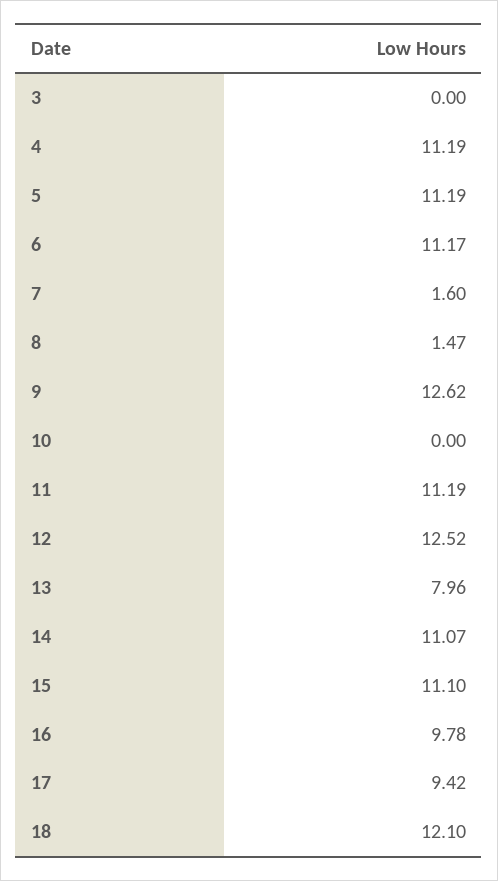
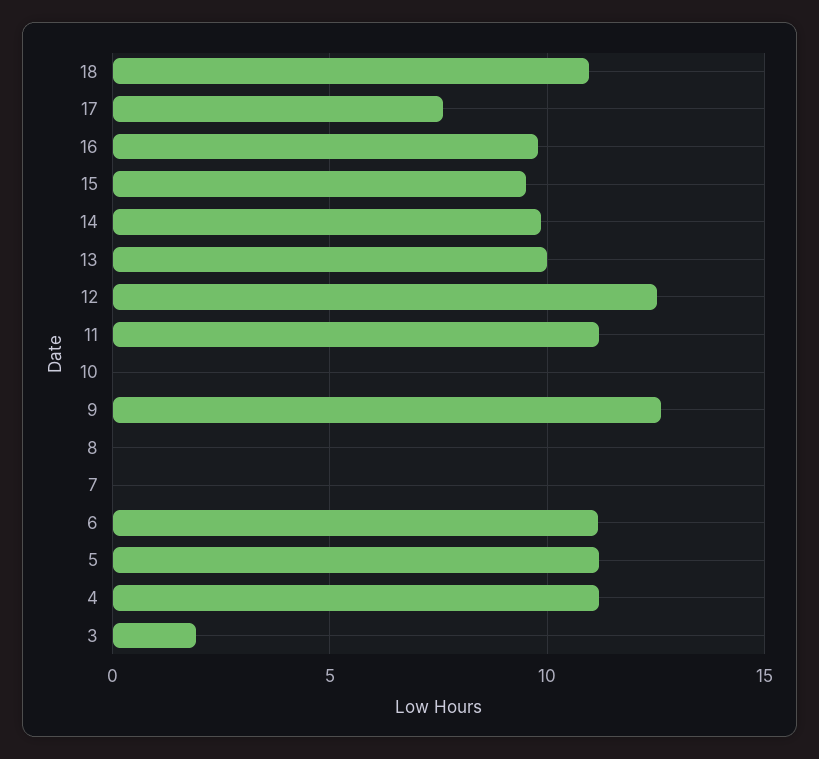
  {
-   "3": 0,
+   "3": 2,
    "4": 11.19,
    "5": 11.19,
    "6": 11.17,
-   "7": 1.6,
+   "7": 0,
-   "8": 1.47,
+   "8": 0,
    "9": 12.62,
    "10": 0,
    "11": 11.19,
    "12": 12.52,
-   "13": 7.96,
+   "13": 10,
-   "14": 11.07,
+   "14": 10,
-   "15": 11.1,
+   "15": 9.5,
    "16": 9.78,
-   "17": 9.42,
+   "17": 7.5,
-   "18": 12.1
+   "18": 11
  }

